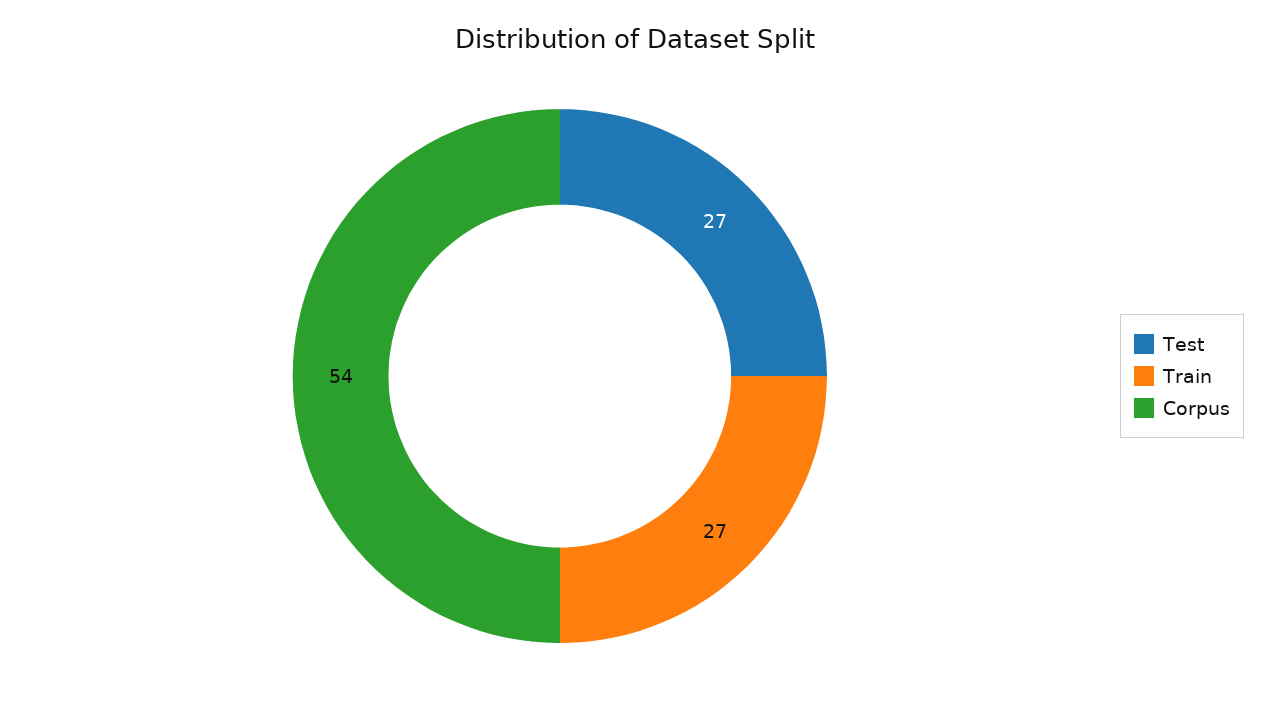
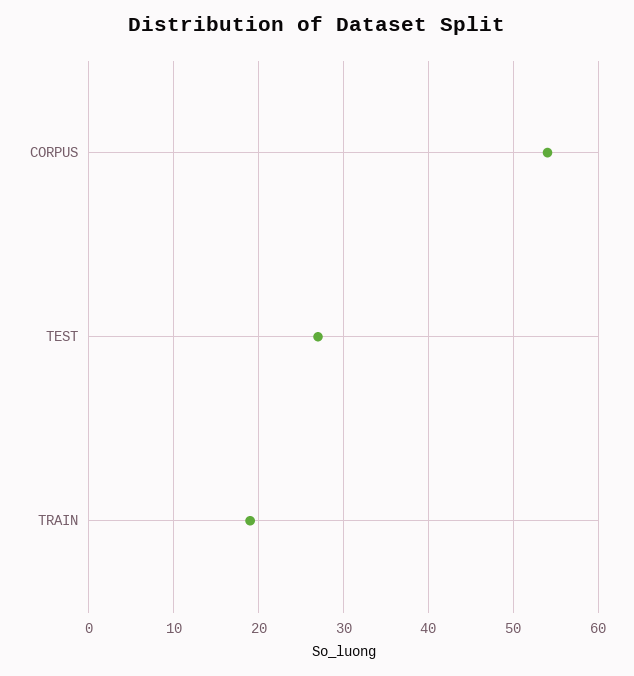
  {
    "Test": 27,
-   "Train": 27,
+   "Train": 19,
    "Corpus": 54
  }

